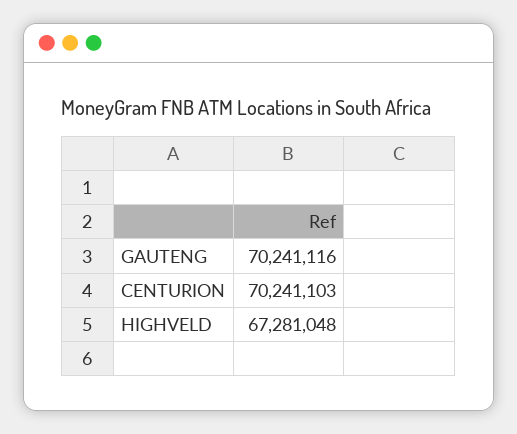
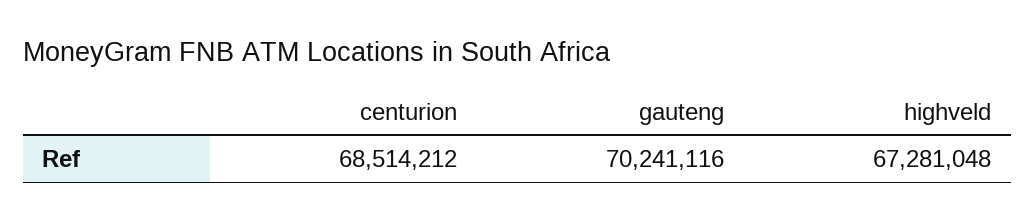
  {
    "GAUTENG": 70241116,
-   "CENTURION": 70241103,
+   "CENTURION": 68514212,
    "HIGHVELD": 67281048
  }

